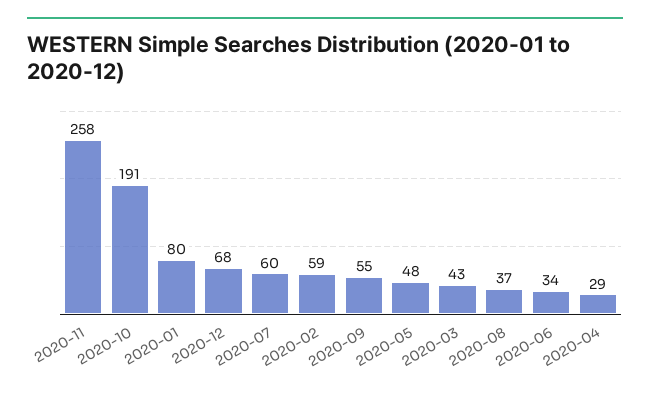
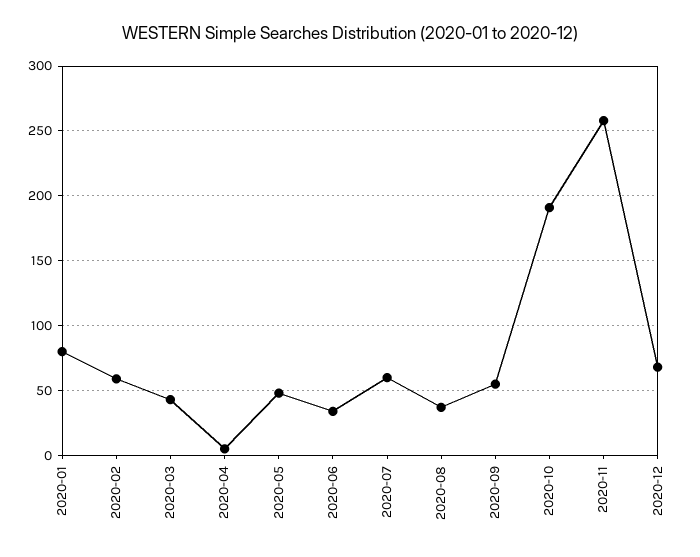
  {
    "2020-11": 258,
    "2020-10": 191,
    "2020-01": 80,
    "2020-12": 68,
    "2020-07": 60,
    "2020-02": 59,
    "2020-09": 55,
    "2020-05": 48,
    "2020-03": 43,
    "2020-08": 37,
    "2020-06": 34,
-   "2020-04": 29
+   "2020-04": 5
  }

